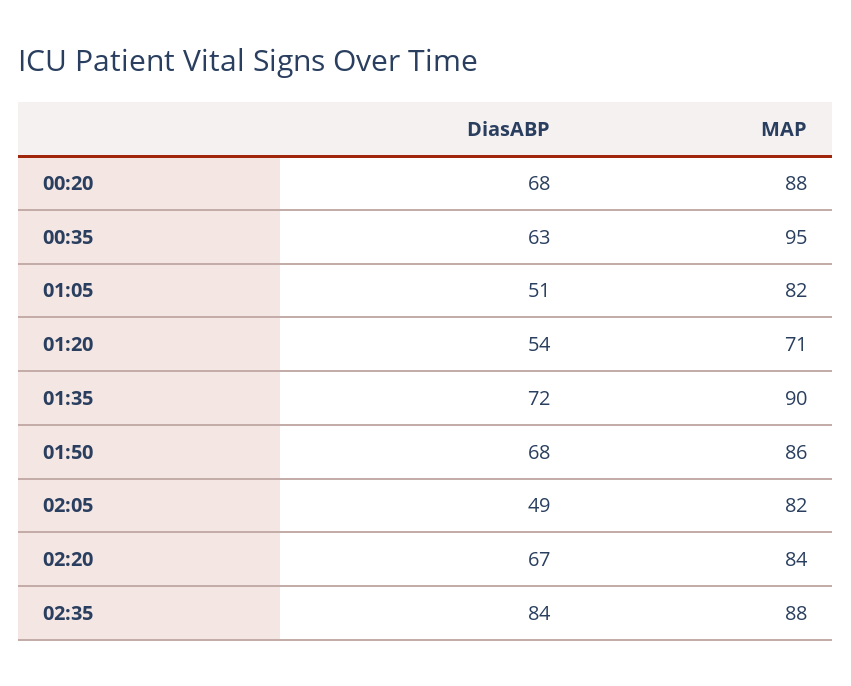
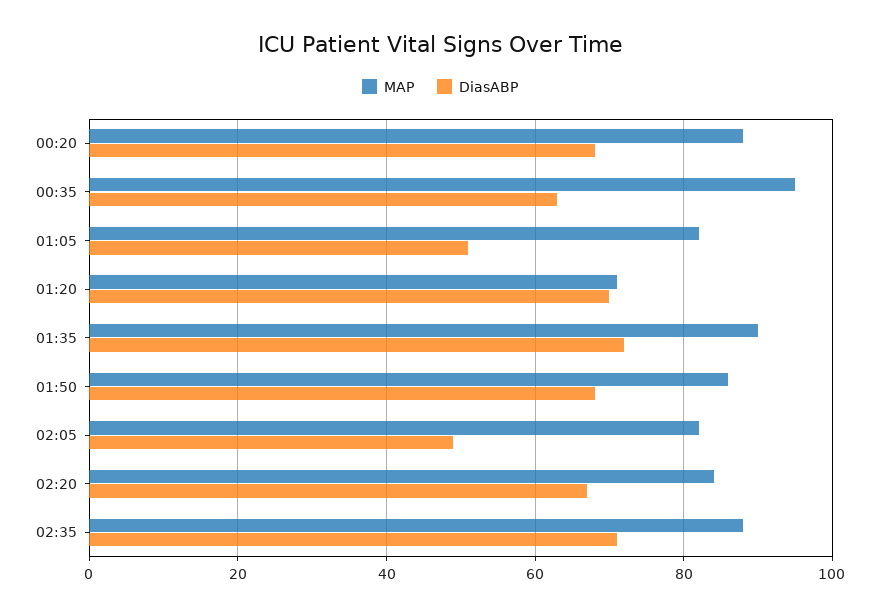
  {
    "DiasABP": {
      "00:20": 68,
      "00:35": 63,
      "01:05": 51,
-     "01:20": 54,
+     "01:20": 70,
      "01:35": 72,
      "01:50": 68,
      "02:05": 49,
      "02:20": 67,
-     "02:35": 84
+     "02:35": 70
    },
    "MAP": {
      "00:20": 88,
      "00:35": 95,
      "01:05": 82,
      "01:20": 71,
      "01:35": 90,
      "01:50": 86,
      "02:05": 82,
      "02:20": 84,
      "02:35": 88
    }
  }

